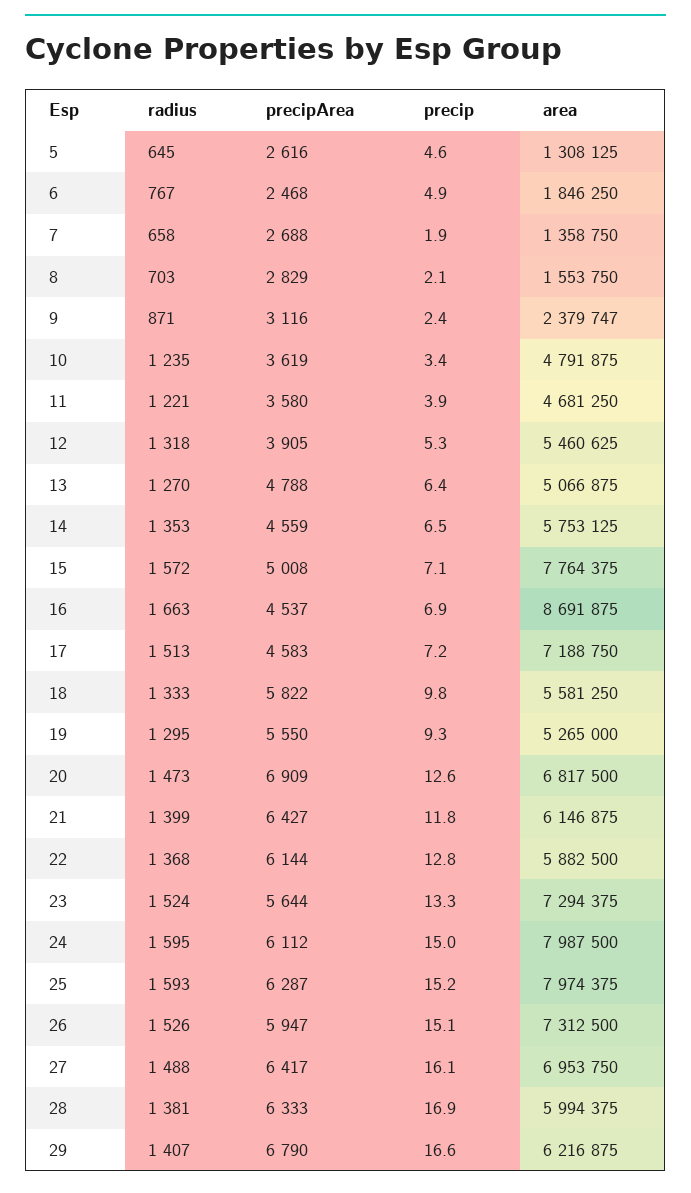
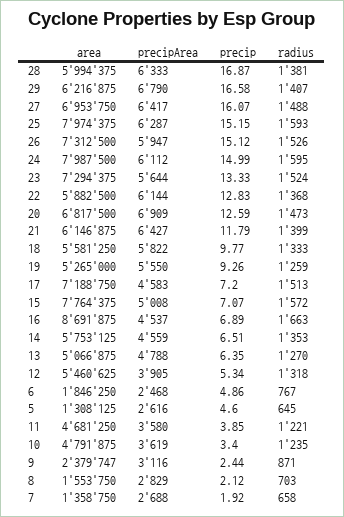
  {
    "radius": {
      "5": 645,
      "6": 767,
      "7": 658,
      "8": 703,
      "9": 871,
      "10": 1235,
      "11": 1221,
      "12": 1318,
      "13": 1270,
      "14": 1353,
      "15": 1572,
      "16": 1663,
      "17": 1513,
      "18": 1333,
-     "19": 1295,
+     "19": 1259,
      "20": 1473,
      "21": 1399,
      "22": 1368,
      "23": 1524,
      "24": 1595,
      "25": 1593,
      "26": 1526,
      "27": 1488,
      "28": 1381,
      "29": 1407
    },
    "precipArea": {
      "5": 2616,
      "6": 2468,
      "7": 2688,
      "8": 2829,
      "9": 3116,
      "10": 3619,
      "11": 3580,
      "12": 3905,
      "13": 4788,
      "14": 4559,
      "15": 5008,
      "16": 4537,
      "17": 4583,
      "18": 5822,
      "19": 5550,
      "20": 6909,
      "21": 6427,
      "22": 6144,
      "23": 5644,
      "24": 6112,
      "25": 6287,
      "26": 5947,
      "27": 6417,
      "28": 6333,
      "29": 6790
    },
    "precip": {
      "5": 4.6,
      "6": 4.86,
      "7": 1.92,
      "8": 2.12,
      "9": 2.44,
      "10": 3.4,
      "11": 3.85,
      "12": 5.34,
      "13": 6.35,
      "14": 6.51,
      "15": 7.07,
      "16": 6.89,
      "17": 7.2,
      "18": 9.77,
      "19": 9.26,
      "20": 12.59,
      "21": 11.79,
      "22": 12.83,
      "23": 13.33,
      "24": 14.99,
      "25": 15.15,
      "26": 15.12,
      "27": 16.07,
      "28": 16.87,
      "29": 16.58
    },
    "area": {
      "5": 1308125,
      "6": 1846250,
      "7": 1358750,
      "8": 1553750,
      "9": 2379747,
      "10": 4791875,
      "11": 4681250,
      "12": 5460625,
      "13": 5066875,
      "14": 5753125,
      "15": 7764375,
      "16": 8691875,
      "17": 7188750,
      "18": 5581250,
      "19": 5265000,
      "20": 6817500,
      "21": 6146875,
      "22": 5882500,
      "23": 7294375,
      "24": 7987500,
      "25": 7974375,
      "26": 7312500,
      "27": 6953750,
      "28": 5994375,
      "29": 6216875
    }
  }

